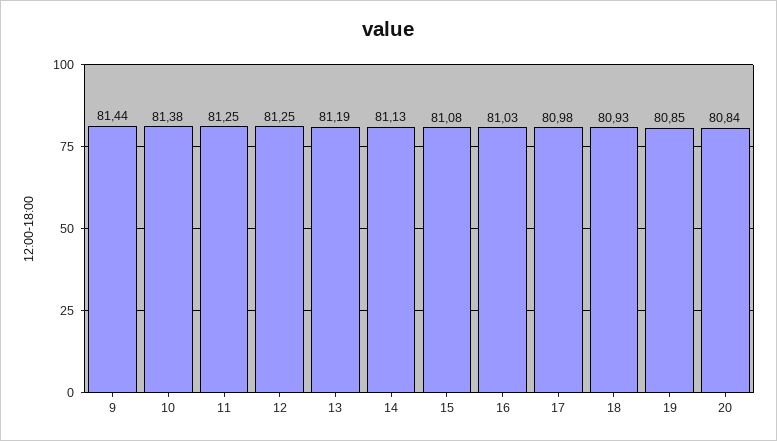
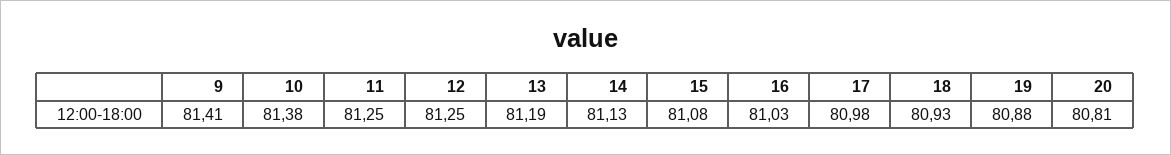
  {
-   "9": 81.44,
+   "9": 81.41,
    "10": 81.38,
    "11": 81.25,
    "12": 81.25,
    "13": 81.19,
    "14": 81.13,
    "15": 81.08,
    "16": 81.03,
    "17": 80.98,
    "18": 80.93,
-   "19": 80.85,
+   "19": 80.88,
-   "20": 80.84
+   "20": 80.81
  }

